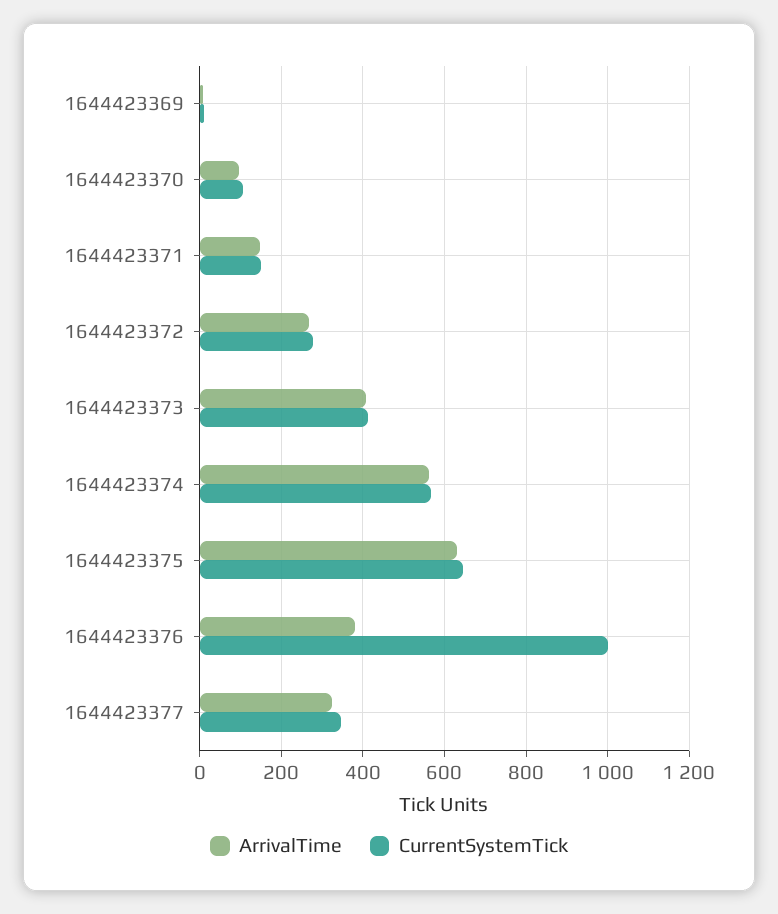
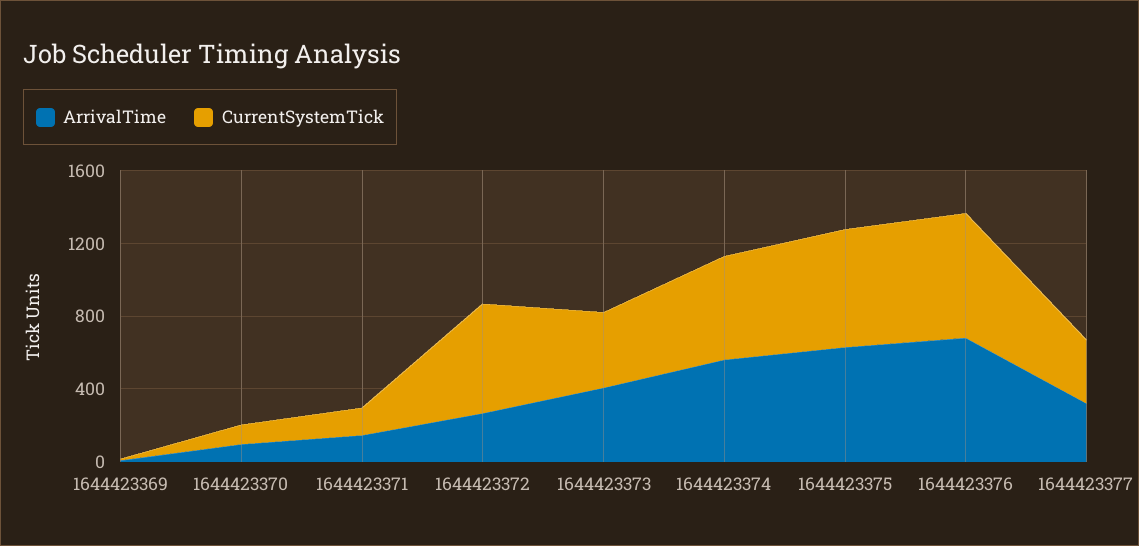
  {
    "ArrivalTime": {
      "1644423369": 0,
      "1644423370": 100,
      "1644423371": 140,
      "1644423372": 260,
      "1644423373": 400,
      "1644423374": 560,
      "1644423375": 640,
-     "1644423376": 380,
+     "1644423376": 700,
      "1644423377": 320
    },
    "CurrentSystemTick": {
      "1644423369": 0,
      "1644423370": 100,
      "1644423371": 160,
-     "1644423372": 280,
+     "1644423372": 600,
      "1644423373": 420,
      "1644423374": 560,
      "1644423375": 640,
-     "1644423376": 1000,
+     "1644423376": 700,
      "1644423377": 340
    }
  }

